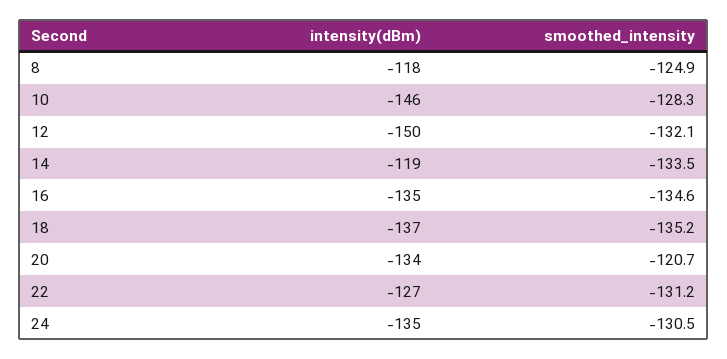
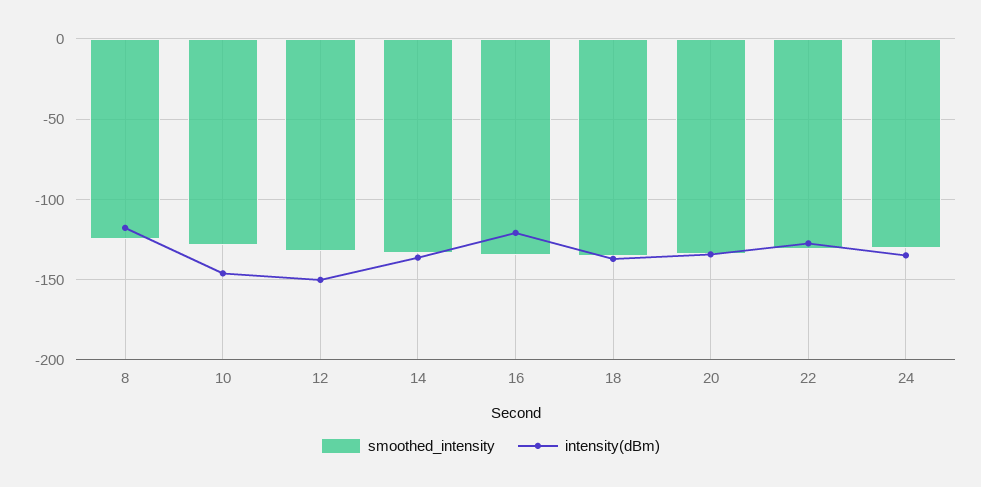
  {
    "intensity(dBm)": {
      "8": -118,
      "10": -146,
      "12": -150,
-     "14": -119,
+     "14": -135,
-     "16": -135,
+     "16": -120,
      "18": -137,
      "20": -134,
      "22": -127,
      "24": -135
    },
    "smoothed_intensity": {
      "8": -124.9,
      "10": -128.3,
      "12": -132.1,
      "14": -133.5,
      "16": -134.6,
      "18": -135.2,
-     "20": -120.7,
+     "20": -135,
      "22": -131.2,
      "24": -130.5
    }
  }

